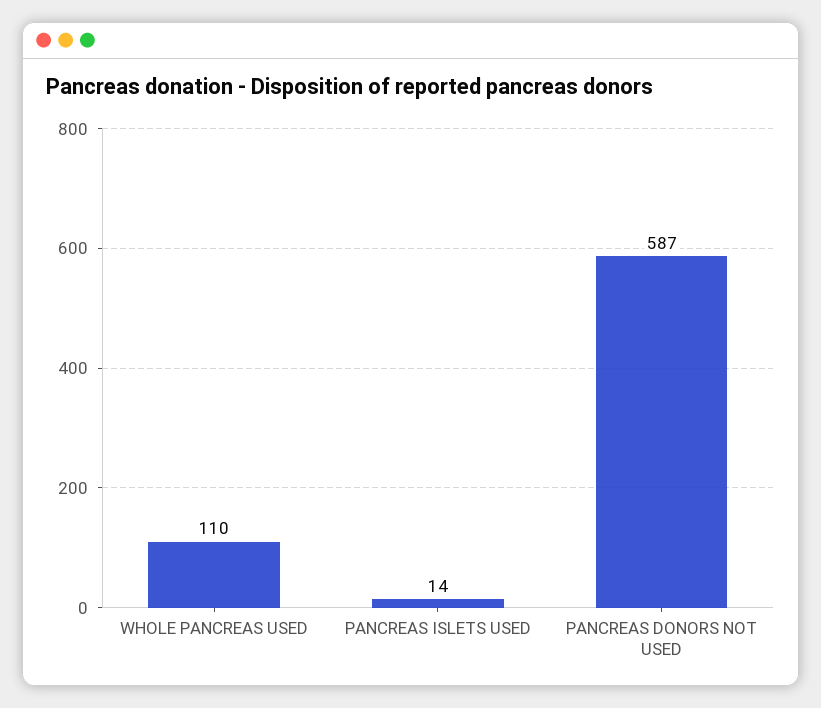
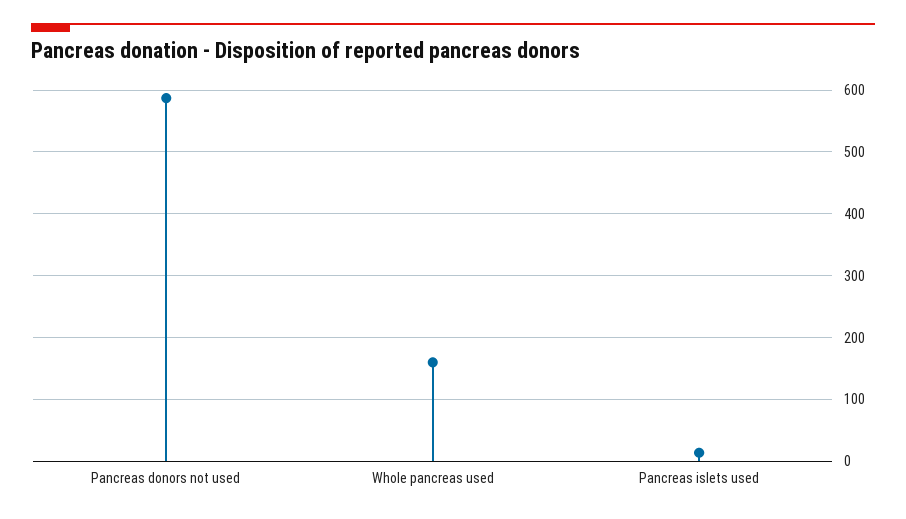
  {
-   "WHOLE PANCREAS USED": 110,
+   "WHOLE PANCREAS USED": 160,
    "PANCREAS ISLETS USED": 14,
    "PANCREAS DONORS NOT USED": 587
  }

